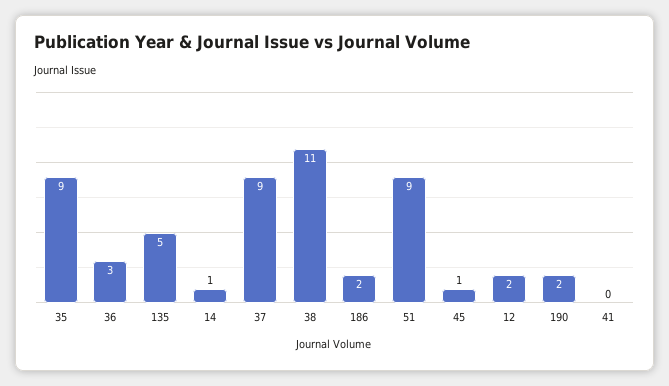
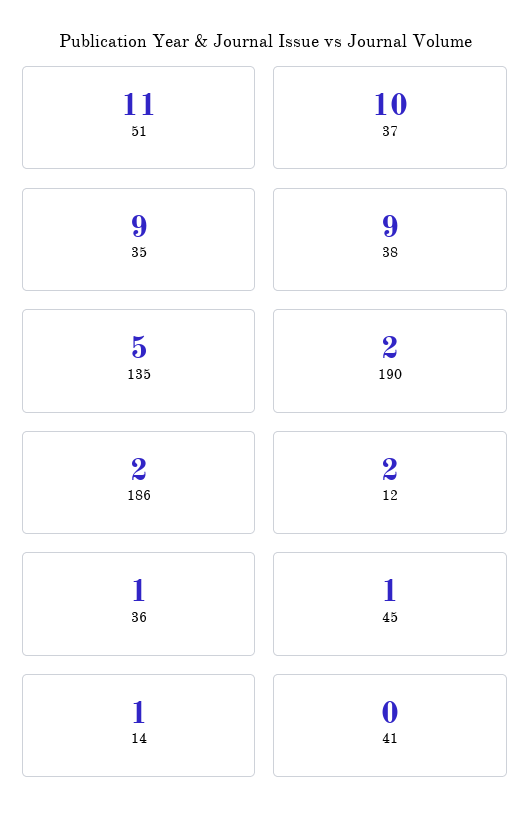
  {
    "35": 9,
-   "36": 3,
+   "36": 1,
    "135": 5,
    "14": 1,
-   "37": 9,
+   "37": 10,
-   "38": 11,
+   "38": 9,
    "186": 2,
-   "51": 9,
+   "51": 11,
    "45": 1,
    "12": 2,
    "190": 2,
    "41": 0
  }

